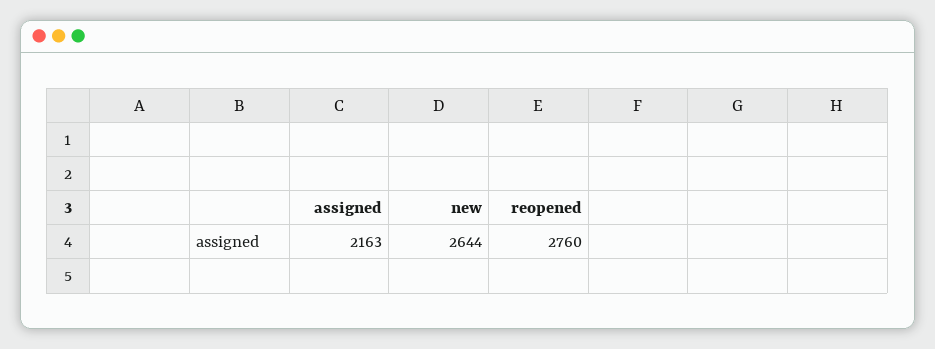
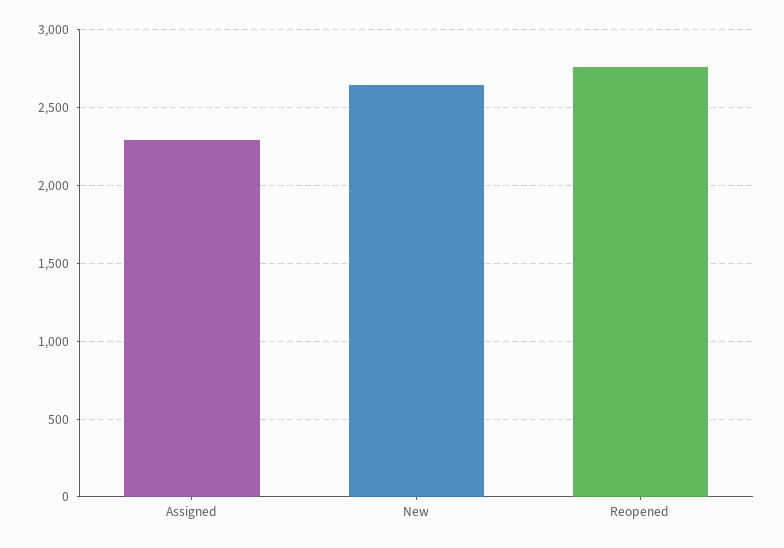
  {
-   "assigned": 2163,
+   "assigned": 2300,
    "new": 2644,
    "reopened": 2760
  }

